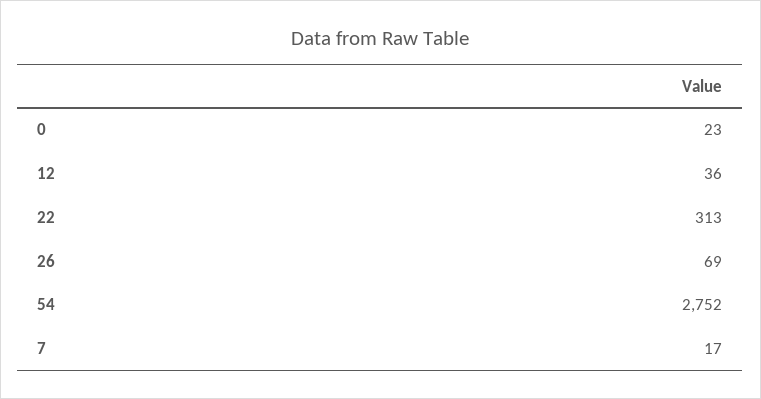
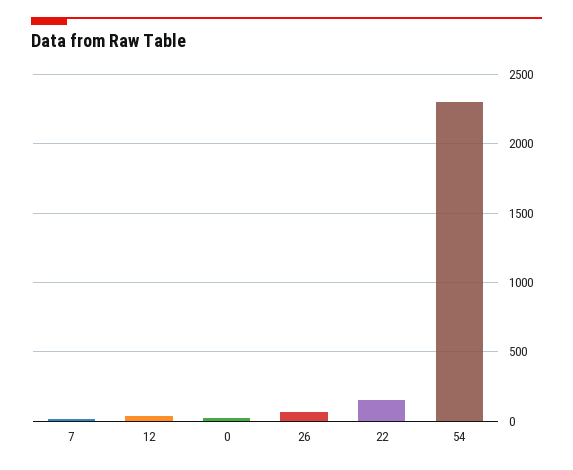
  {
    "0": 23,
    "12": 36,
-   "22": 313,
+   "22": 150,
    "26": 69,
-   "54": 2752,
+   "54": 2300,
    "7": 17
  }

